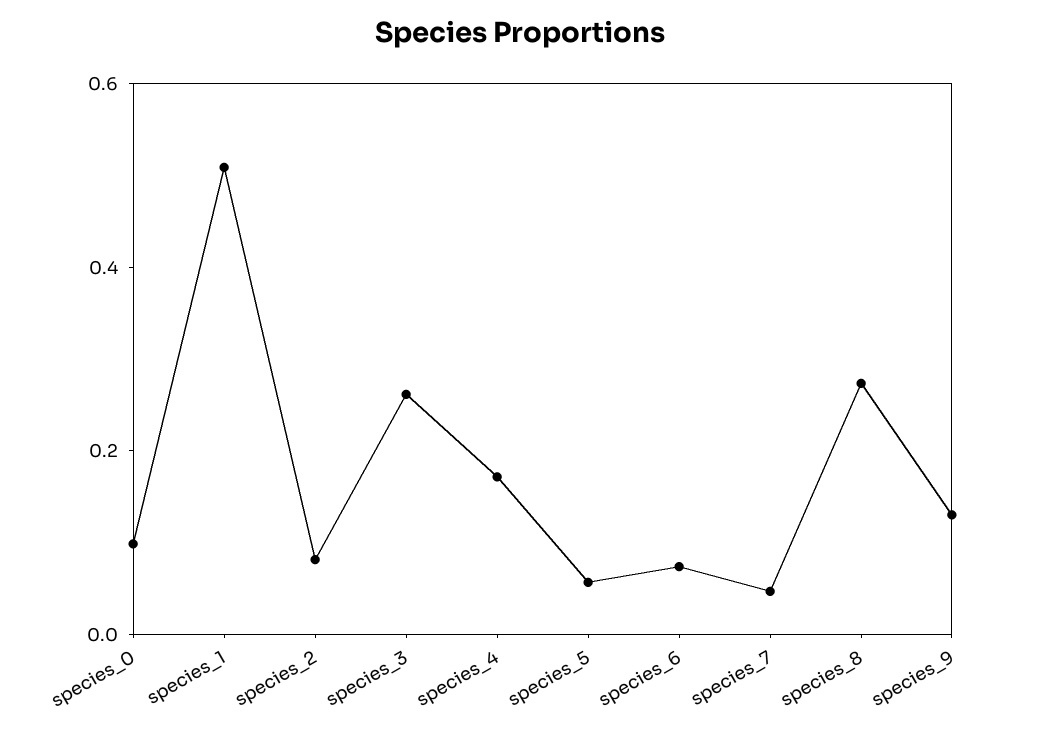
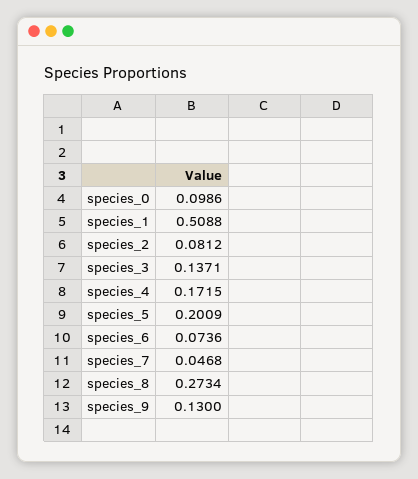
  {
    "species_0": 0.0986,
    "species_1": 0.5088,
    "species_2": 0.0812,
-   "species_3": 0.25,
+   "species_3": 0.1371,
    "species_4": 0.1715,
-   "species_5": 0.05,
+   "species_5": 0.2009,
    "species_6": 0.0736,
    "species_7": 0.0468,
    "species_8": 0.2734,
    "species_9": 0.13
  }

